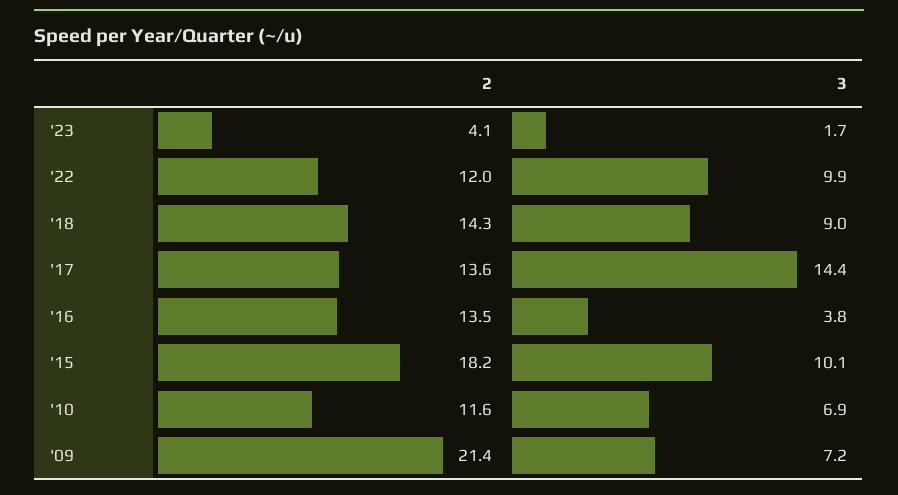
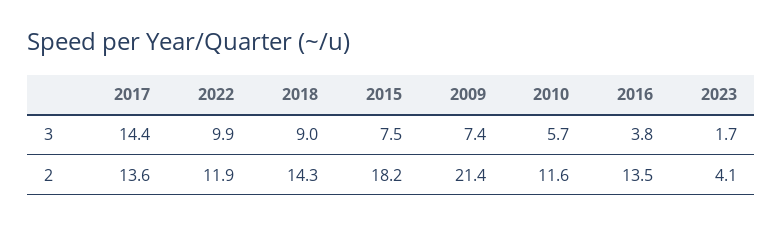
  {
    "2": {
      "'23": 4.1,
-     "'22": 12,
+     "'22": 11.9,
      "'18": 14.3,
      "'17": 13.6,
      "'16": 13.5,
      "'15": 18.2,
      "'10": 11.6,
      "'09": 21.4
    },
    "3": {
      "'23": 1.7,
      "'22": 9.9,
      "'18": 9,
      "'17": 14.4,
      "'16": 3.8,
-     "'15": 10.1,
+     "'15": 7.5,
-     "'10": 6.9,
+     "'10": 5.7,
-     "'09": 7.2
+     "'09": 7.4
    }
  }

